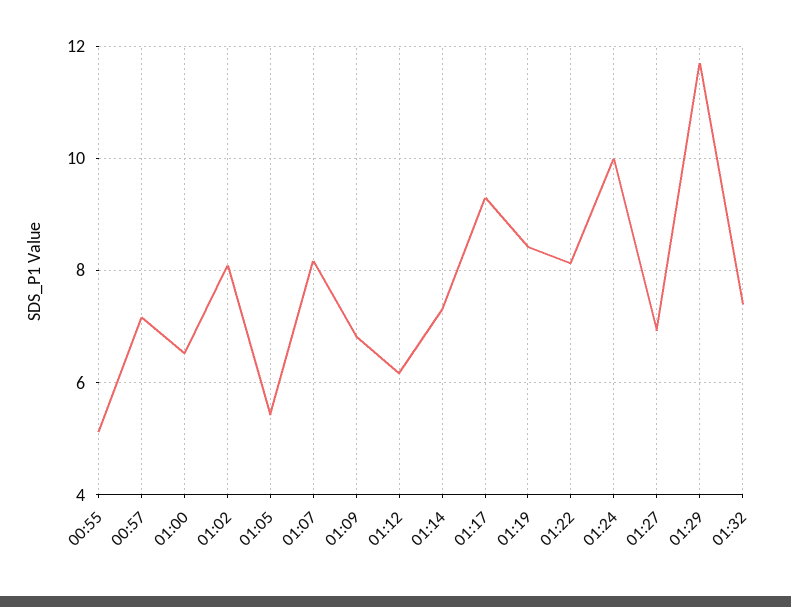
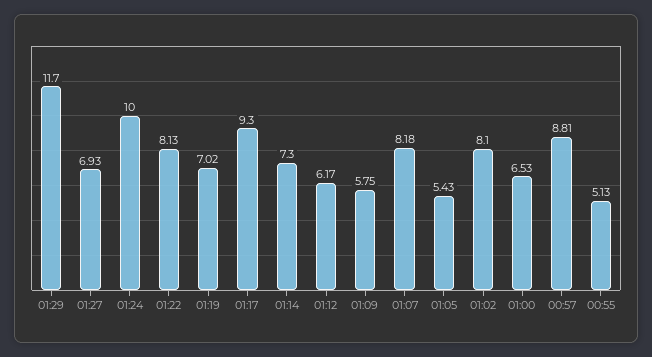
  {
    "00:55": 5.13,
-   "00:57": 7.2,
+   "00:57": 8.81,
    "01:00": 6.53,
    "01:02": 8.1,
    "01:05": 5.43,
    "01:07": 8.18,
-   "01:09": 6.8,
+   "01:09": 5.75,
    "01:12": 6.17,
    "01:14": 7.3,
    "01:17": 9.3,
-   "01:19": 8.4,
+   "01:19": 7.02,
    "01:22": 8.13,
    "01:24": 10,
    "01:27": 6.93,
-   "01:29": 11.7,
+   "01:29": 11.7
-   "01:32": 7.4
  }

